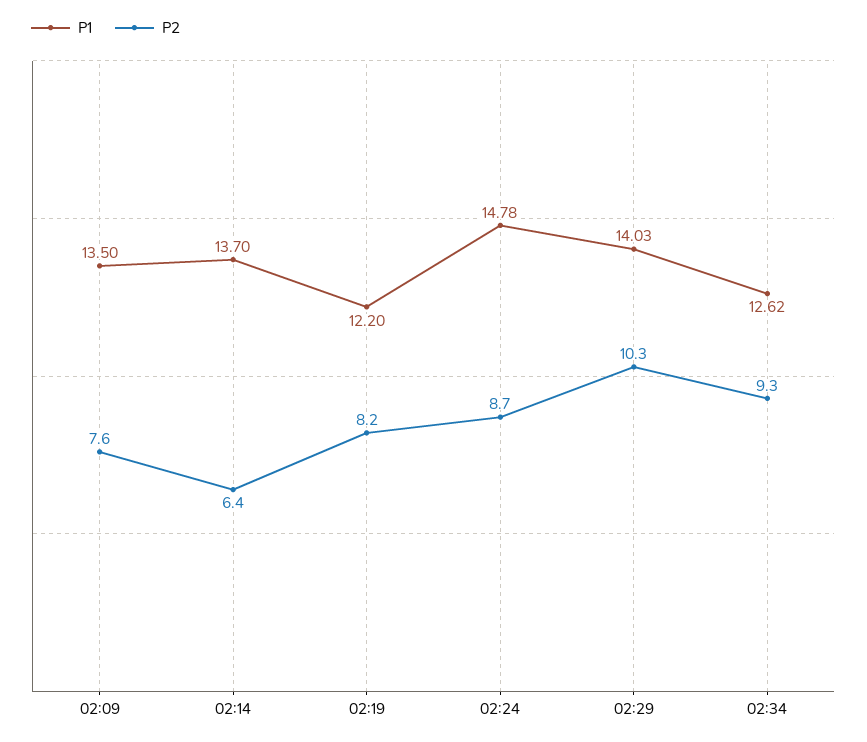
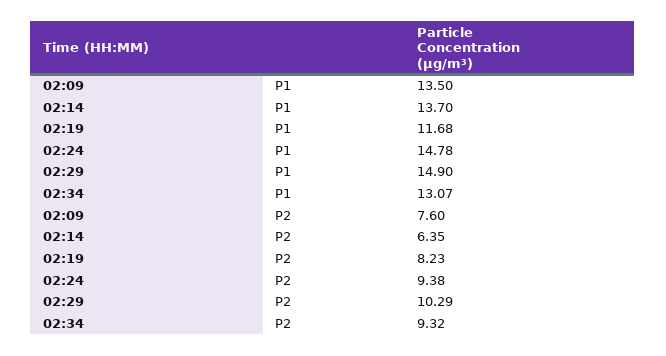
  {
    "P1": {
      "02:09": 13.5,
      "02:14": 13.7,
-     "02:19": 12.2,
+     "02:19": 11.68,
      "02:24": 14.78,
-     "02:29": 14.03,
+     "02:29": 14.9,
-     "02:34": 12.62
+     "02:34": 13.07
    },
    "P2": {
      "02:09": 7.6,
      "02:14": 6.35,
      "02:19": 8.23,
-     "02:24": 8.7,
+     "02:24": 9.38,
      "02:29": 10.29,
      "02:34": 9.32
    }
  }

